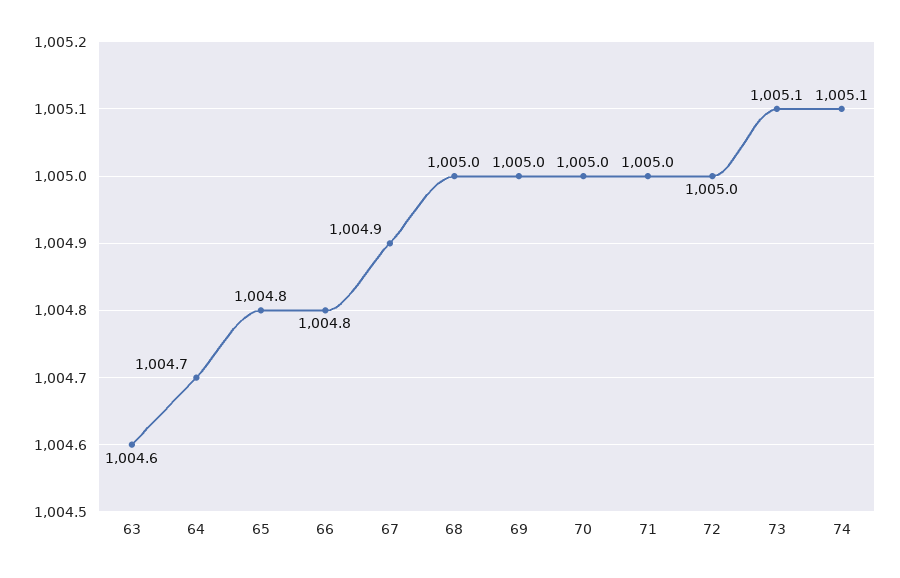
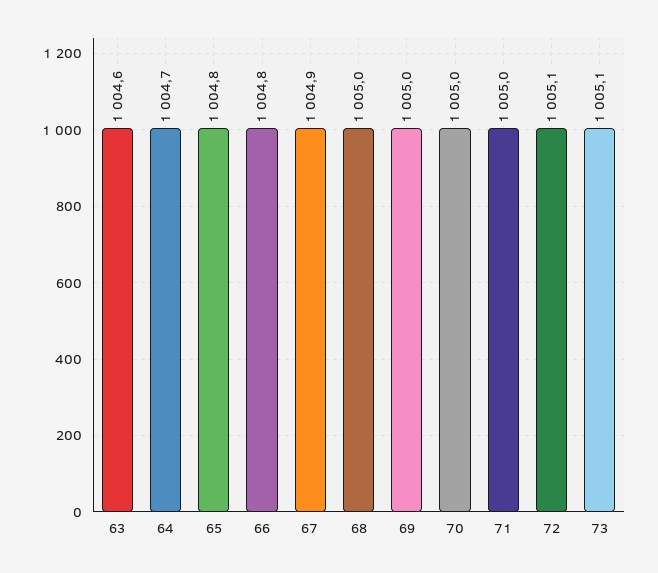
  {
    "63": 1004.6,
    "64": 1004.7,
    "65": 1004.8,
    "66": 1004.8,
    "67": 1004.9,
    "68": 1005,
    "69": 1005,
    "70": 1005,
    "71": 1005,
-   "72": 1005,
+   "72": 1005.1,
-   "73": 1005.1,
+   "73": 1005.1
-   "74": 1005.1
  }

